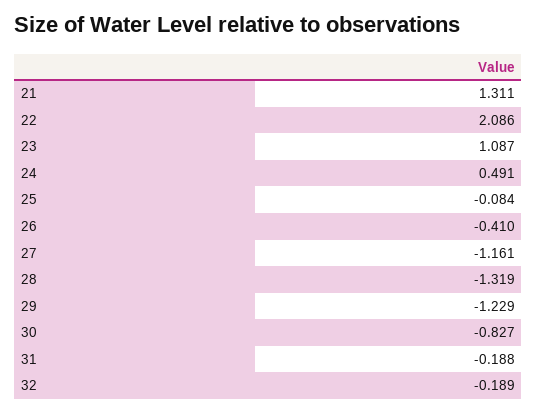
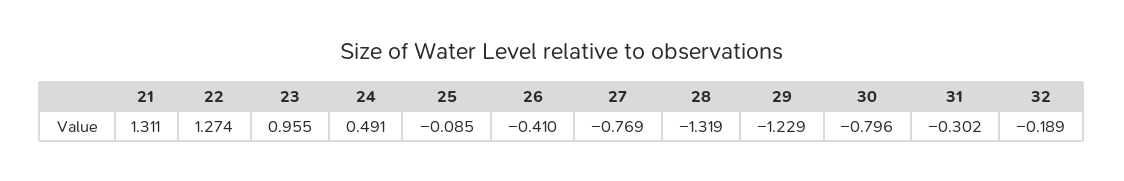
  {
    "21": 1.311,
-   "22": 2.086,
+   "22": 1.274,
-   "23": 1.087,
+   "23": 0.955,
    "24": 0.491,
-   "25": -0.084,
+   "25": -0.085,
    "26": -0.41,
-   "27": -1.161,
+   "27": -0.769,
    "28": -1.319,
    "29": -1.229,
-   "30": -0.827,
+   "30": -0.796,
-   "31": -0.188,
+   "31": -0.302,
    "32": -0.189
  }

